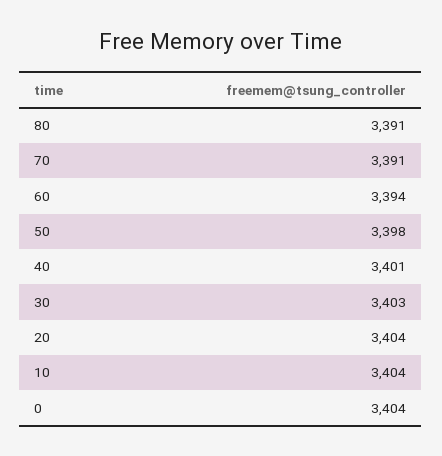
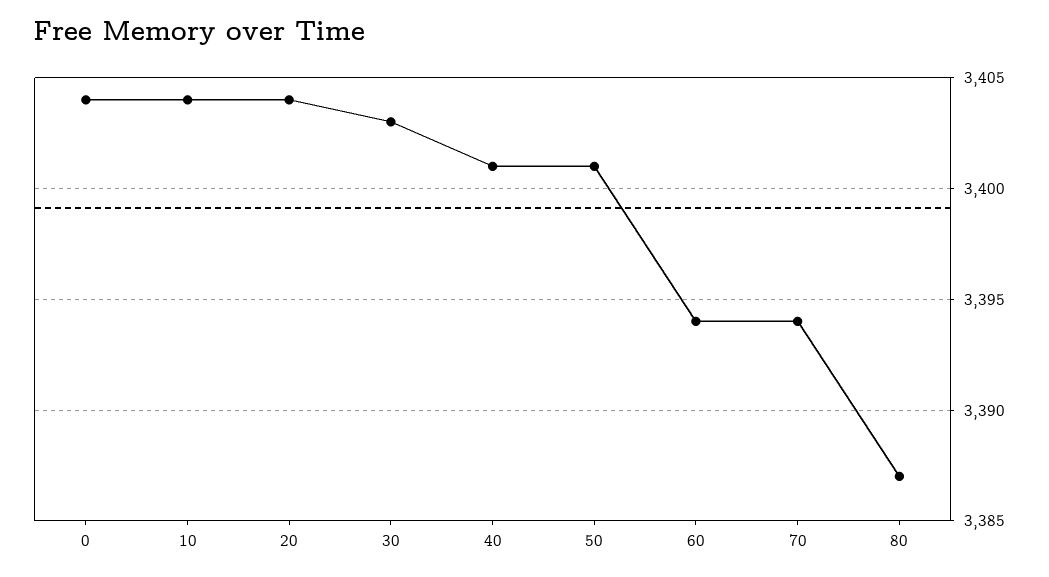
  {
-   "80": 3391,
+   "80": 3387,
-   "70": 3391,
+   "70": 3394,
    "60": 3394,
-   "50": 3398,
+   "50": 3401,
    "40": 3401,
    "30": 3403,
    "20": 3404,
    "10": 3404,
    "0": 3404
  }

